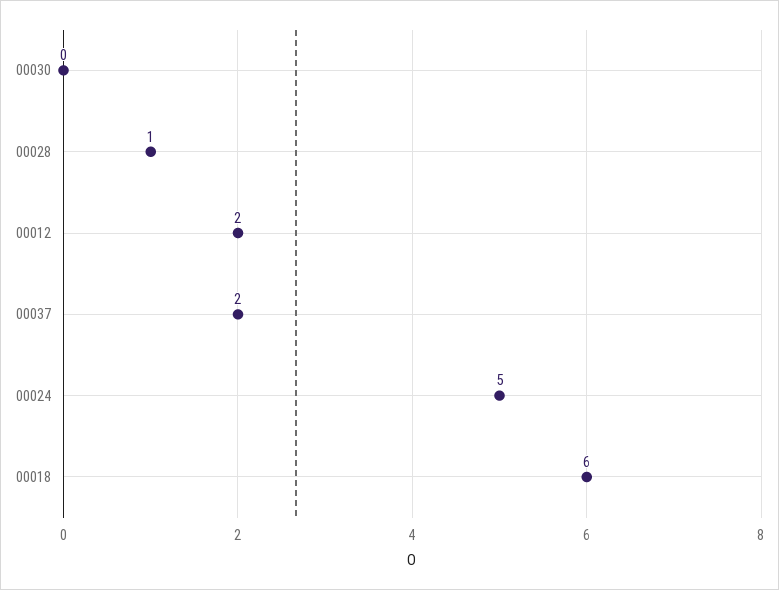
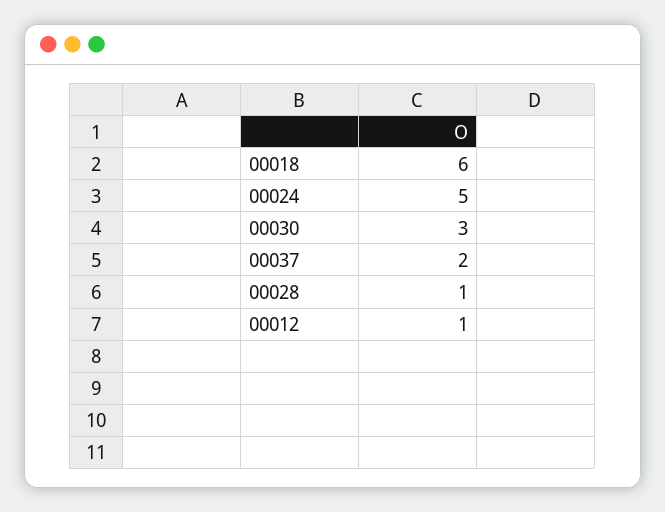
  {
-   "00030": 0,
+   "00030": 3,
    "00028": 1,
-   "00012": 2,
+   "00012": 1,
    "00037": 2,
    "00024": 5,
    "00018": 6
  }

